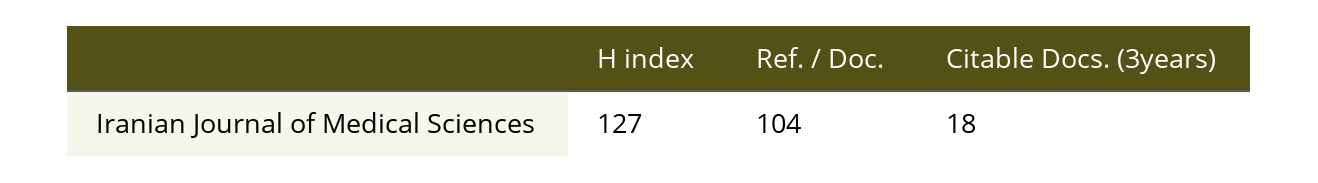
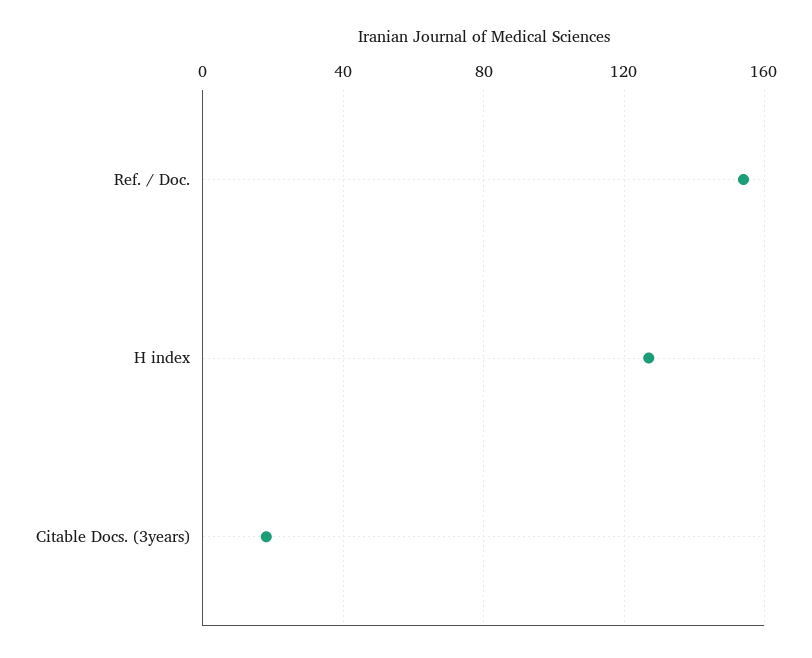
  {
    "H index": 127,
-   "Ref. / Doc.": 104,
+   "Ref. / Doc.": 155,
    "Citable Docs. (3years)": 18
  }

